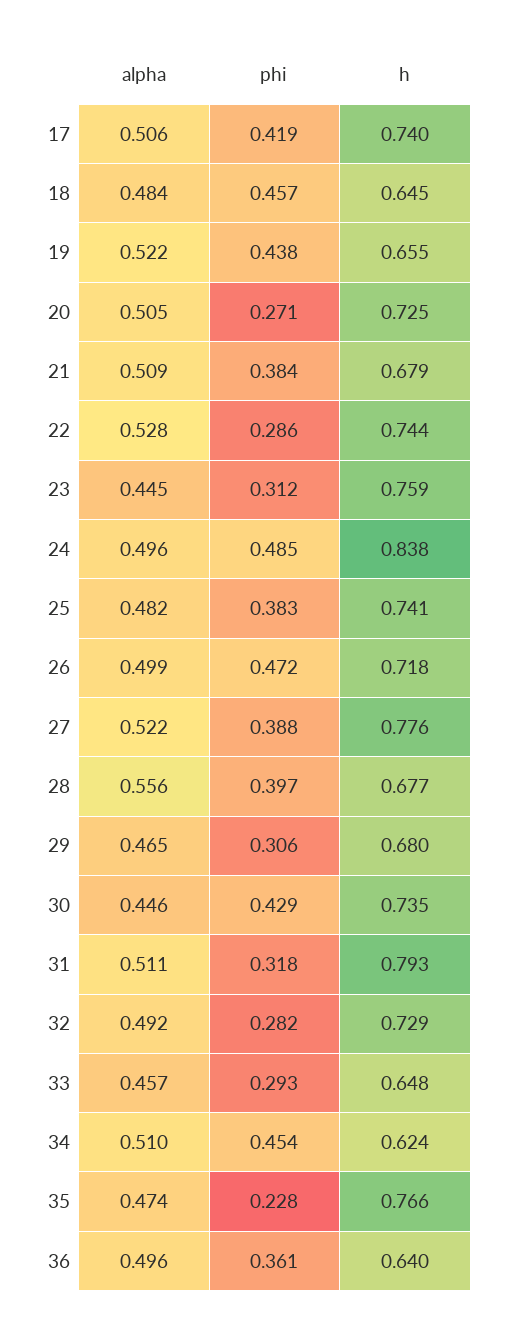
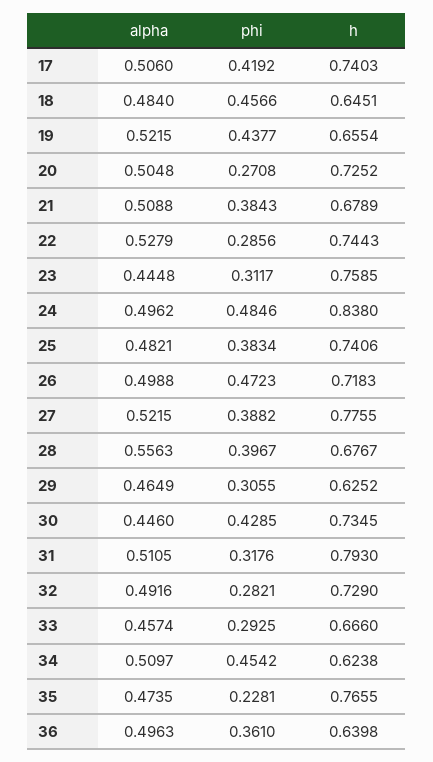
  {
    "alpha": {
      "17": 0.506,
      "18": 0.484,
      "19": 0.5215,
      "20": 0.5048,
      "21": 0.5088,
      "22": 0.5279,
      "23": 0.4448,
      "24": 0.4962,
      "25": 0.4821,
      "26": 0.4988,
      "27": 0.5215,
      "28": 0.5563,
      "29": 0.4649,
      "30": 0.446,
      "31": 0.5105,
      "32": 0.4916,
      "33": 0.4574,
      "34": 0.5097,
      "35": 0.4735,
      "36": 0.4963
    },
    "phi": {
      "17": 0.4192,
      "18": 0.4566,
      "19": 0.4377,
      "20": 0.2708,
      "21": 0.3843,
      "22": 0.2856,
      "23": 0.3117,
      "24": 0.4846,
      "25": 0.3834,
      "26": 0.4723,
      "27": 0.3882,
      "28": 0.3967,
      "29": 0.3055,
      "30": 0.4285,
      "31": 0.3176,
      "32": 0.2821,
      "33": 0.2925,
      "34": 0.4542,
      "35": 0.2281,
      "36": 0.361
    },
    "h": {
      "17": 0.7403,
      "18": 0.6451,
      "19": 0.6554,
      "20": 0.7252,
      "21": 0.6789,
      "22": 0.7443,
      "23": 0.7585,
      "24": 0.838,
      "25": 0.7406,
      "26": 0.7183,
      "27": 0.7755,
      "28": 0.6767,
-     "29": 0.68,
+     "29": 0.6252,
      "30": 0.7345,
      "31": 0.793,
      "32": 0.729,
-     "33": 0.648,
+     "33": 0.666,
      "34": 0.6238,
      "35": 0.7655,
      "36": 0.6398
    }
  }

